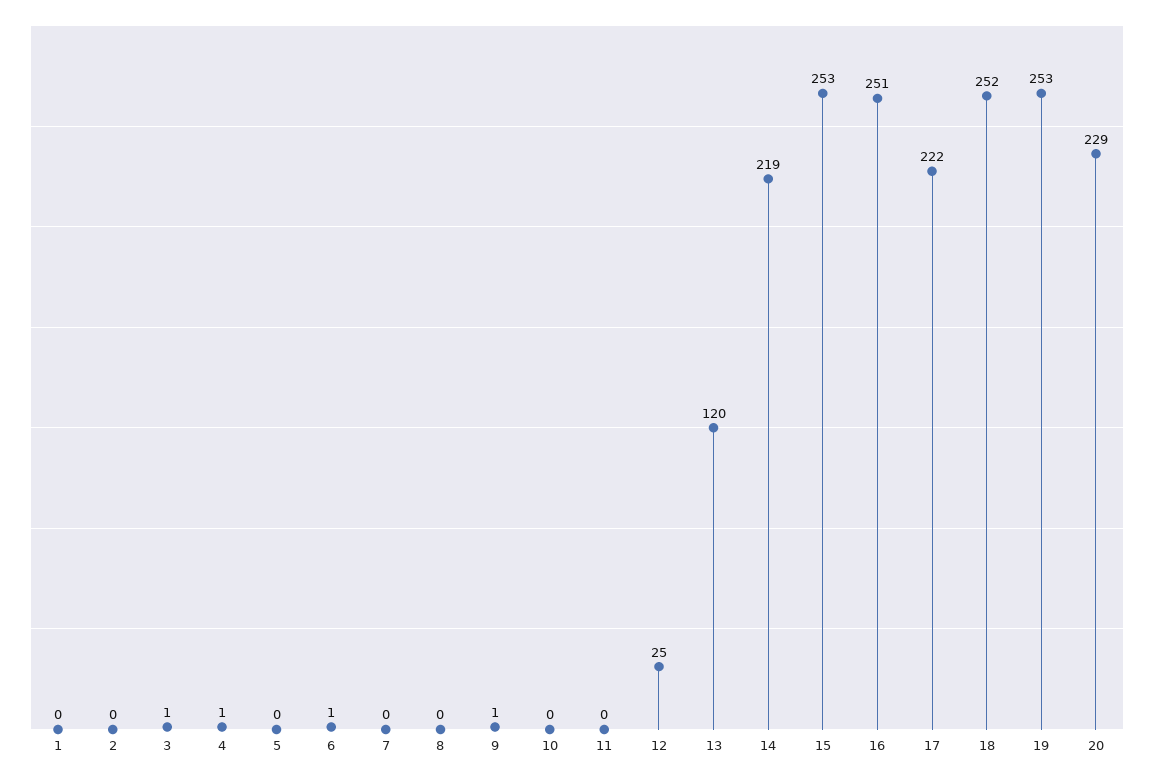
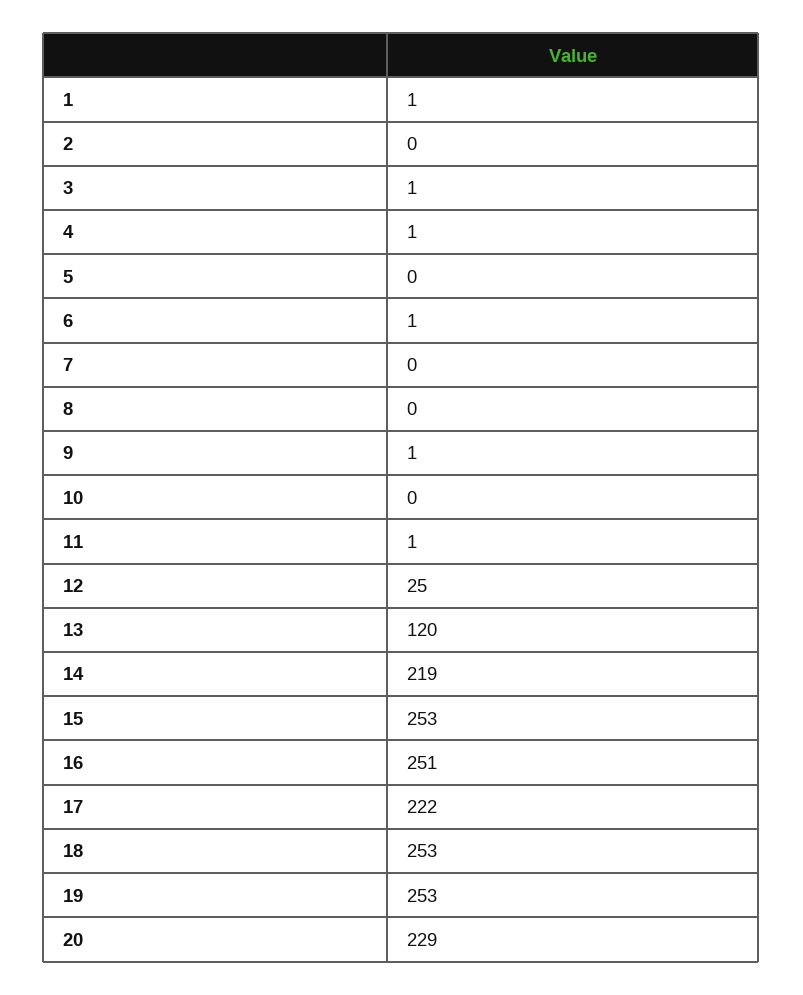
  {
-   "1": 0,
+   "1": 1,
    "2": 0,
    "3": 1,
    "4": 1,
    "5": 0,
    "6": 1,
    "7": 0,
    "8": 0,
    "9": 1,
    "10": 0,
-   "11": 0,
+   "11": 1,
    "12": 25,
    "13": 120,
    "14": 219,
    "15": 253,
    "16": 251,
    "17": 222,
-   "18": 252,
+   "18": 253,
    "19": 253,
    "20": 229
  }

